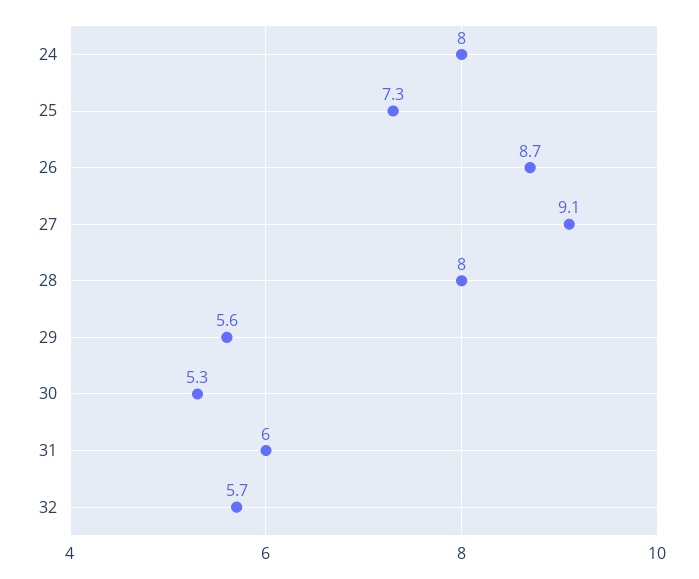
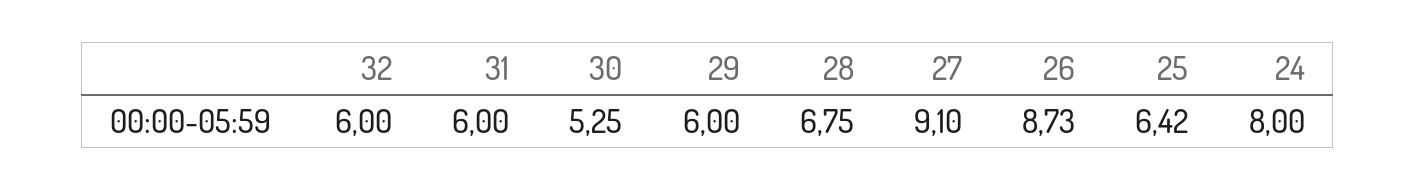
  {
    "24": 8,
-   "25": 7.3,
+   "25": 6.42,
    "26": 8.73,
    "27": 9.1,
-   "28": 8,
+   "28": 6.75,
-   "29": 5.6,
+   "29": 6,
    "30": 5.25,
    "31": 6,
-   "32": 5.7
+   "32": 6
  }

